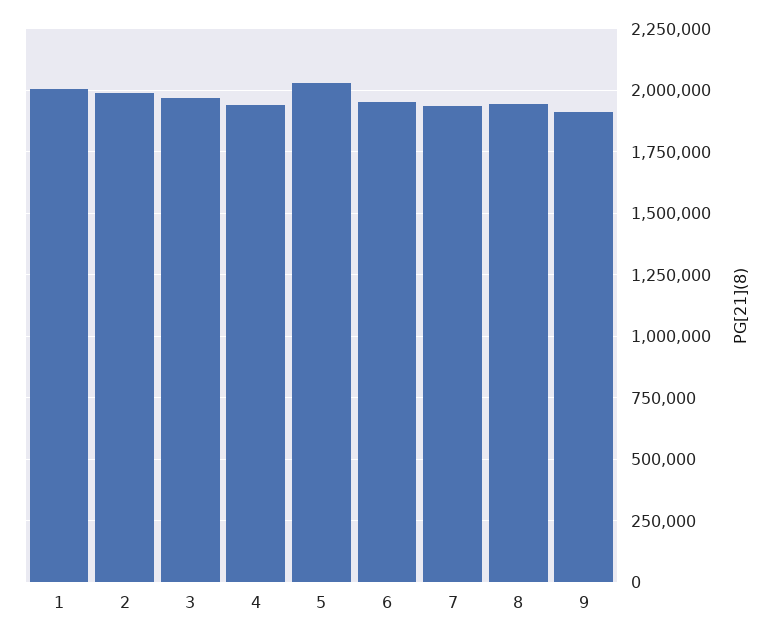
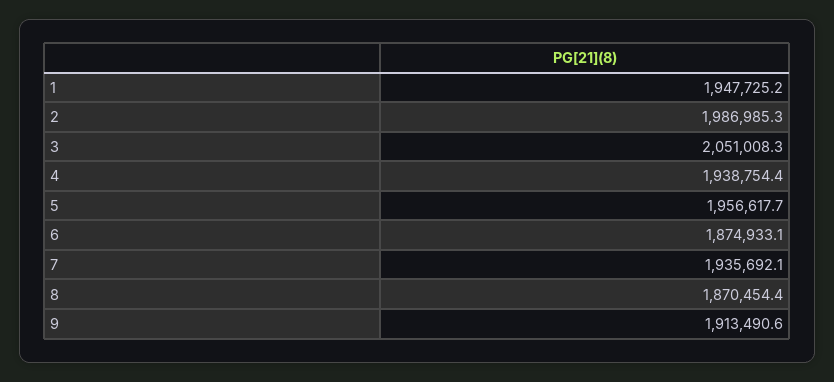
  {
-   "1": 2000000,
+   "1": 1947725.2,
    "2": 1986985.3,
-   "3": 1975000,
+   "3": 2051008.3,
    "4": 1938754.4,
-   "5": 2025000,
+   "5": 1956617.7,
-   "6": 1950000,
+   "6": 1874933.1,
    "7": 1935692.1,
-   "8": 1950000,
+   "8": 1870454.4,
    "9": 1913490.6
  }

